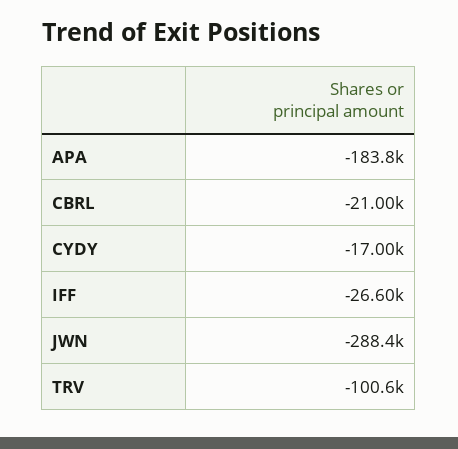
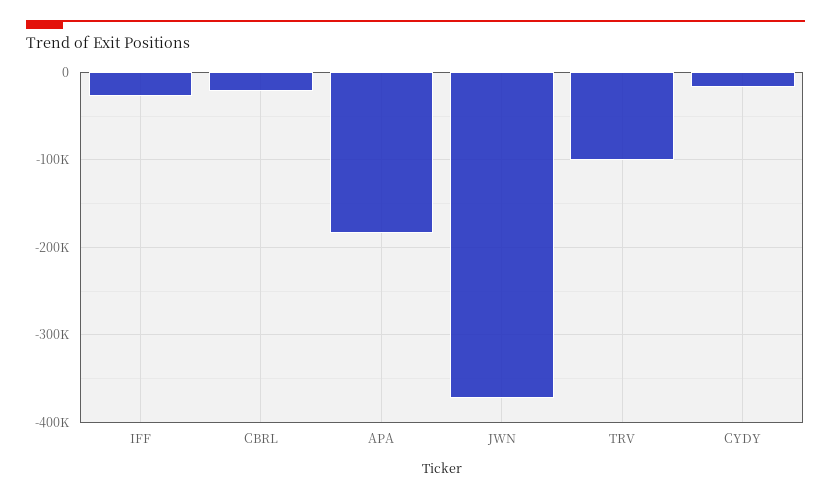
  {
    "APA": -183800,
    "CBRL": -21000,
    "CYDY": -17000,
    "IFF": -26600,
-   "JWN": -288400,
+   "JWN": -370000,
    "TRV": -100600
  }

